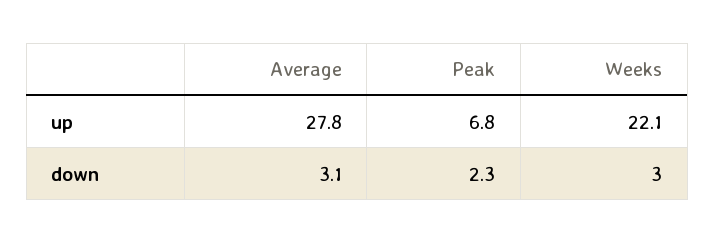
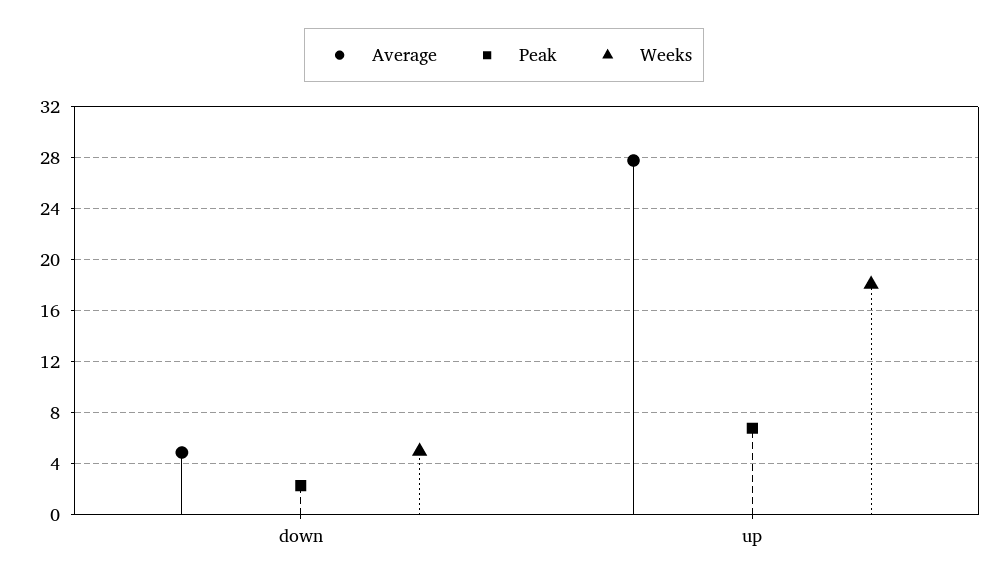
  {
    "Average": {
      "up": 27.8,
-     "down": 3.1
+     "down": 5
    },
    "Peak": {
      "up": 6.8,
      "down": 2.3
    },
    "Weeks": {
-     "up": 22.1,
+     "up": 18,
-     "down": 3
+     "down": 5
    }
  }

